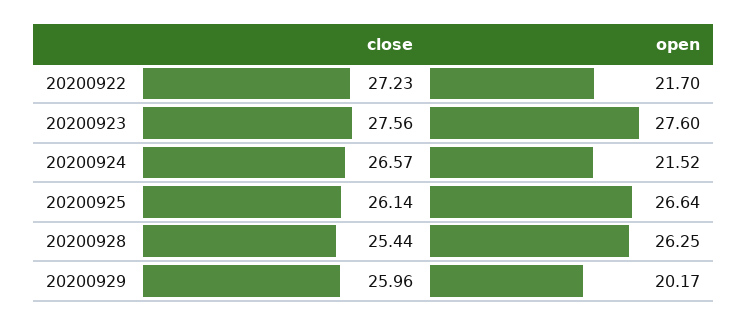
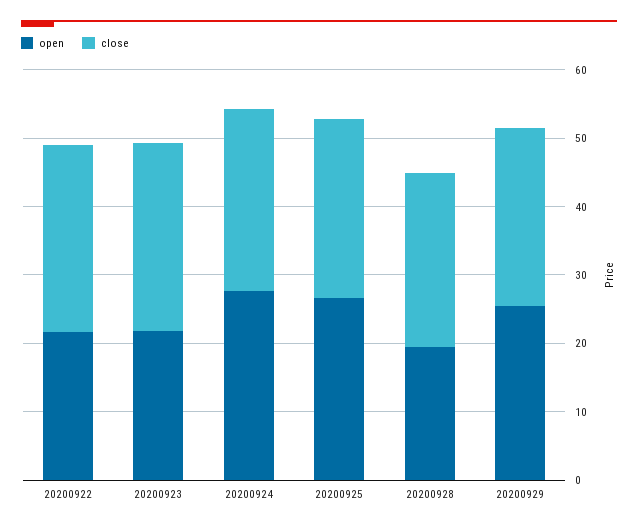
  {
    "close": {
      "20200922": 27.23,
      "20200923": 27.56,
      "20200924": 26.57,
      "20200925": 26.14,
      "20200928": 25.44,
      "20200929": 25.96
    },
    "open": {
      "20200922": 21.7,
-     "20200923": 27.6,
+     "20200923": 22,
-     "20200924": 21.52,
+     "20200924": 28,
      "20200925": 26.64,
-     "20200928": 26.25,
+     "20200928": 20,
-     "20200929": 20.17
+     "20200929": 26
    }
  }

